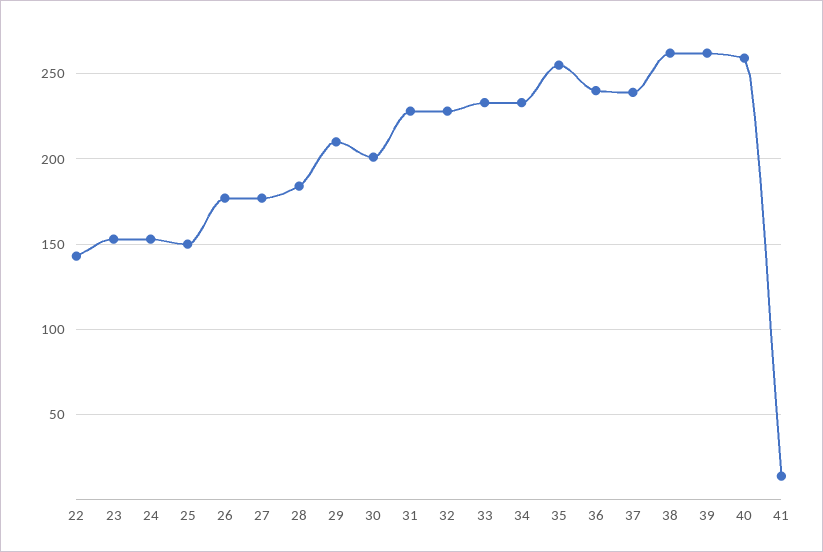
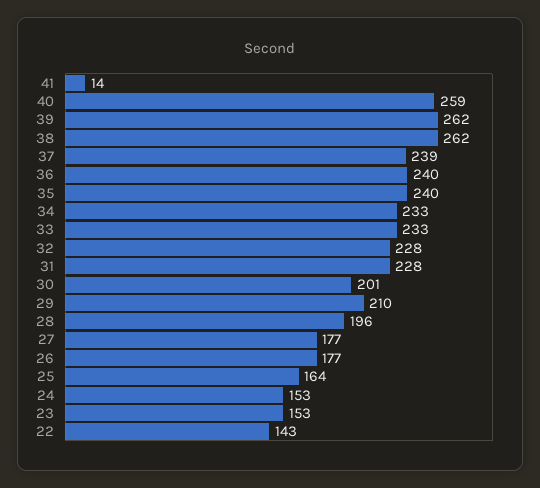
  {
    "22": 143,
    "23": 153,
    "24": 153,
-   "25": 150,
+   "25": 164,
    "26": 177,
    "27": 177,
-   "28": 185,
+   "28": 196,
    "29": 210,
    "30": 201,
    "31": 228,
    "32": 228,
    "33": 233,
    "34": 233,
-   "35": 255,
+   "35": 240,
    "36": 240,
    "37": 239,
    "38": 262,
    "39": 262,
    "40": 259,
    "41": 14
  }

